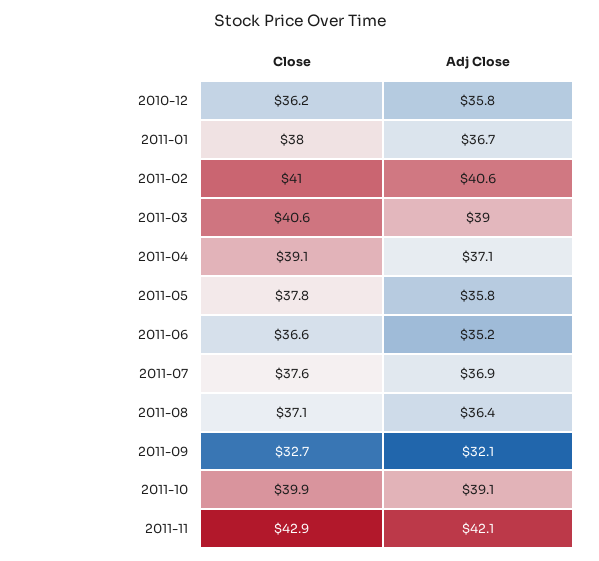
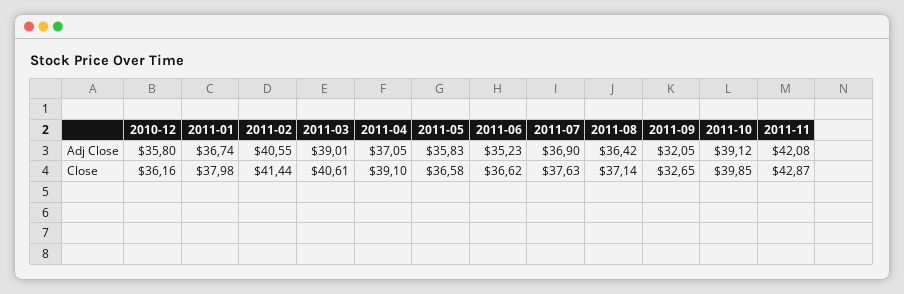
  {
    "Close": {
      "2010-12": 36.16,
      "2011-01": 37.98,
-     "2011-02": 41,
+     "2011-02": 41.44,
      "2011-03": 40.61,
      "2011-04": 39.1,
-     "2011-05": 37.8,
+     "2011-05": 36.58,
      "2011-06": 36.62,
      "2011-07": 37.63,
      "2011-08": 37.14,
      "2011-09": 32.65,
      "2011-10": 39.85,
      "2011-11": 42.87
    },
    "Adj Close": {
      "2010-12": 35.8,
      "2011-01": 36.74,
      "2011-02": 40.55,
      "2011-03": 39.01,
      "2011-04": 37.05,
      "2011-05": 35.83,
      "2011-06": 35.23,
      "2011-07": 36.9,
      "2011-08": 36.42,
      "2011-09": 32.05,
      "2011-10": 39.12,
      "2011-11": 42.08
    }
  }

